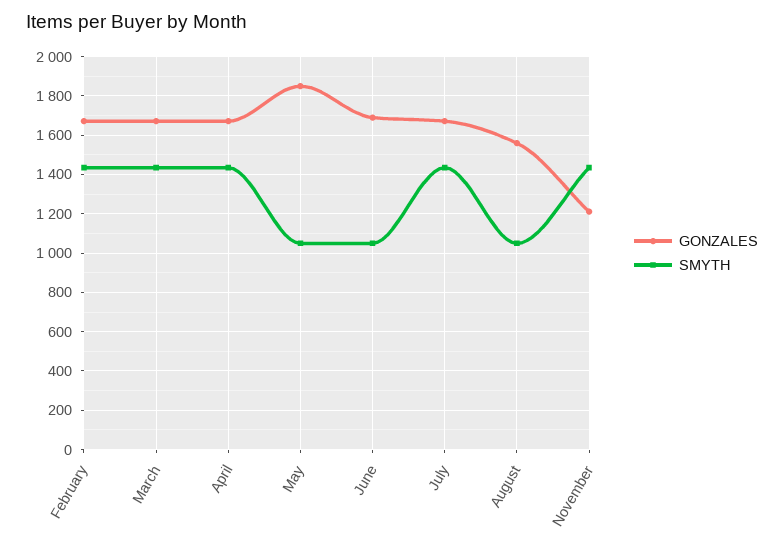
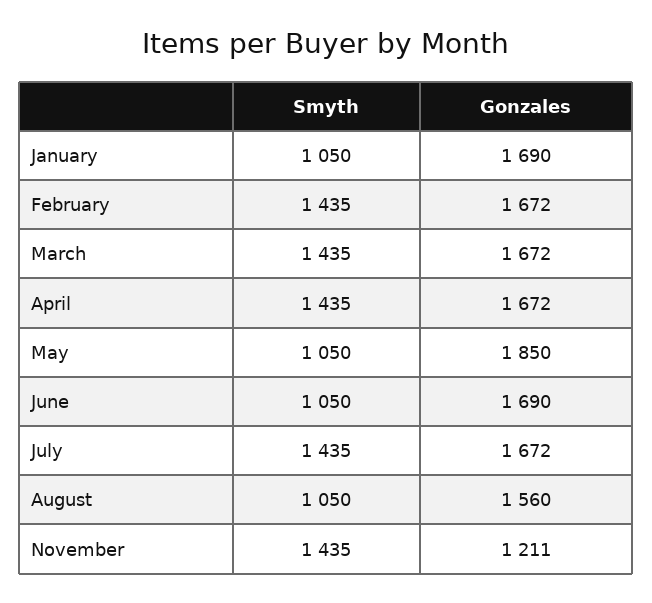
  {
    "GONZALES": {
      "February": 1672,
      "March": 1672,
      "April": 1672,
      "May": 1850,
      "June": 1690,
      "July": 1672,
      "August": 1560,
-     "November": 1211
+     "November": 1211,
+     "January": 1690
    },
    "SMYTH": {
      "February": 1435,
      "March": 1435,
      "April": 1435,
      "May": 1050,
      "June": 1050,
      "July": 1435,
      "August": 1050,
-     "November": 1435
+     "November": 1435,
+     "January": 1050
    }
  }

